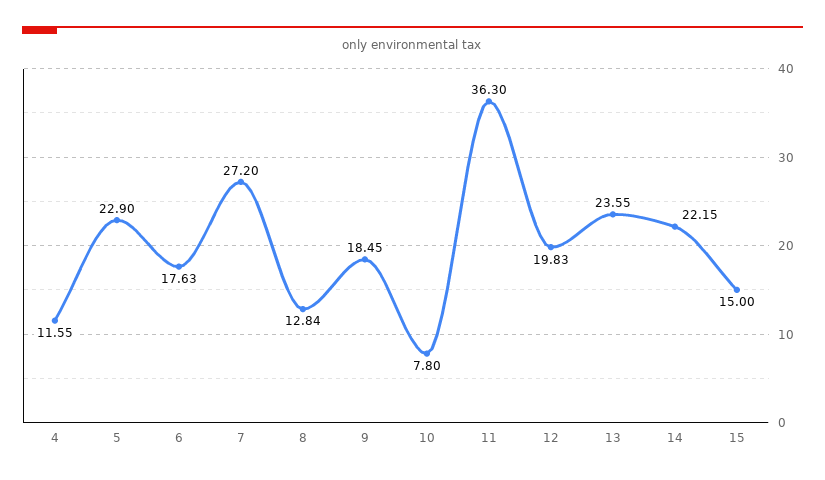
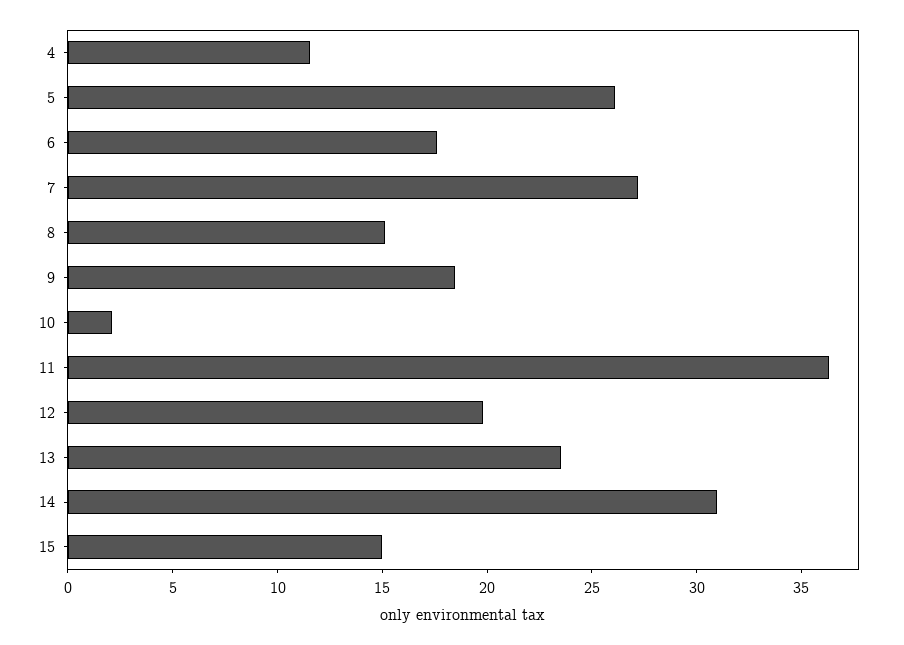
  {
    "4": 11.55,
-   "5": 22.9,
+   "5": 26,
    "6": 17.63,
    "7": 27.2,
-   "8": 12.84,
+   "8": 15,
    "9": 18.45,
-   "10": 7.8,
+   "10": 2,
    "11": 36.3,
    "12": 19.83,
    "13": 23.55,
-   "14": 22.15,
+   "14": 31,
    "15": 15
  }

